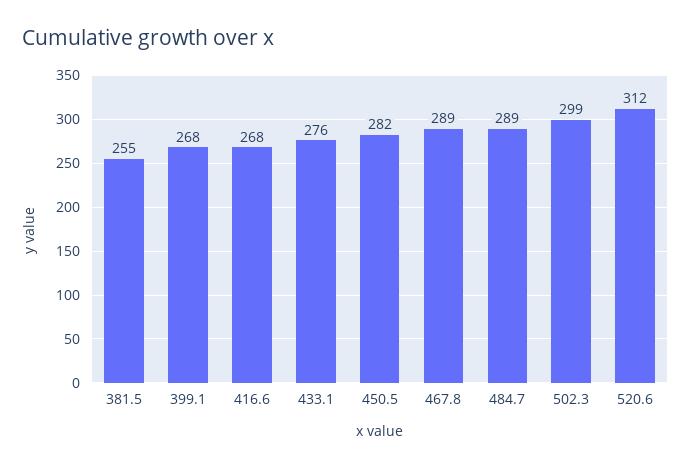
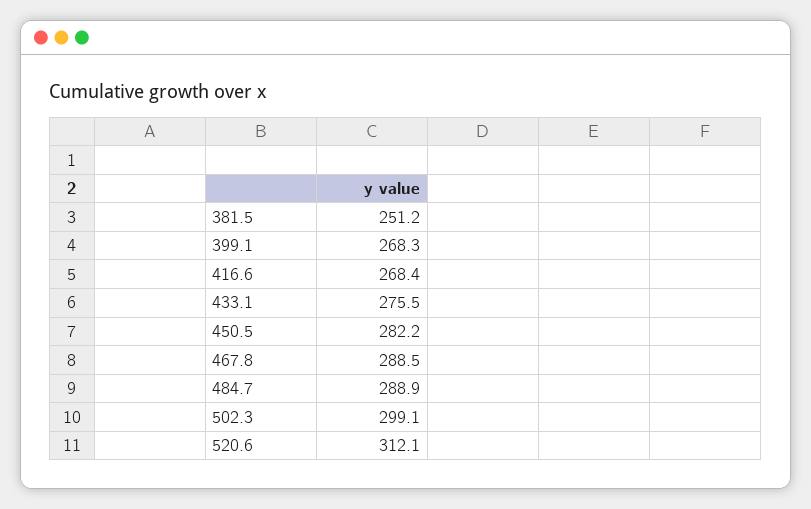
  {
-   "381.5": 255,
+   "381.5": 251.2,
    "399.1": 268.3,
    "416.6": 268.4,
    "433.1": 275.5,
    "450.5": 282.2,
    "467.8": 288.5,
    "484.7": 288.9,
    "502.3": 299.1,
    "520.6": 312.1
  }

